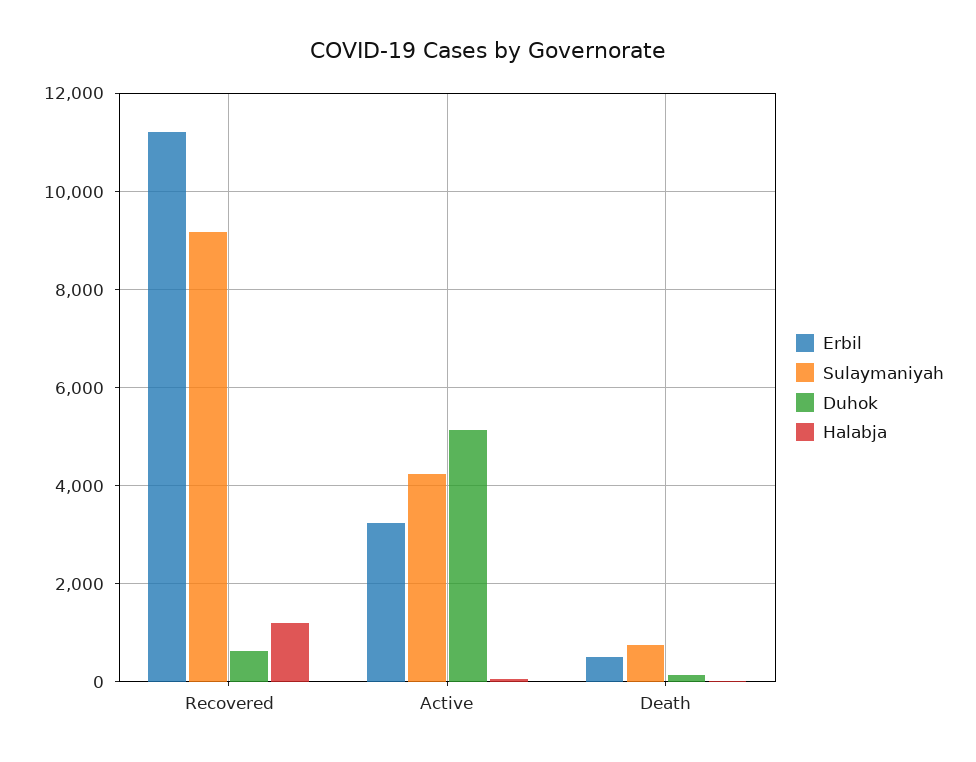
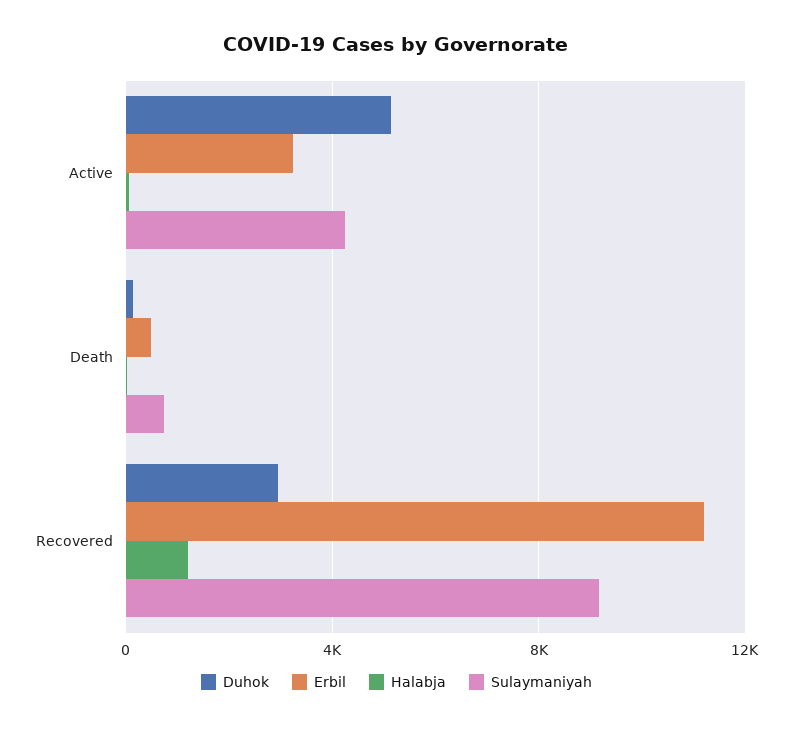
  {
    "Erbil": {
      "Recovered": 11200,
      "Active": 3200,
      "Death": 400
    },
    "Sulaymaniyah": {
      "Recovered": 9200,
      "Active": 4200,
      "Death": 800
    },
    "Duhok": {
-     "Recovered": 600,
+     "Recovered": 3000,
      "Active": 5200,
      "Death": 200
    },
    "Halabja": {
      "Recovered": 1200,
      "Active": 0,
      "Death": 0
    }
  }

